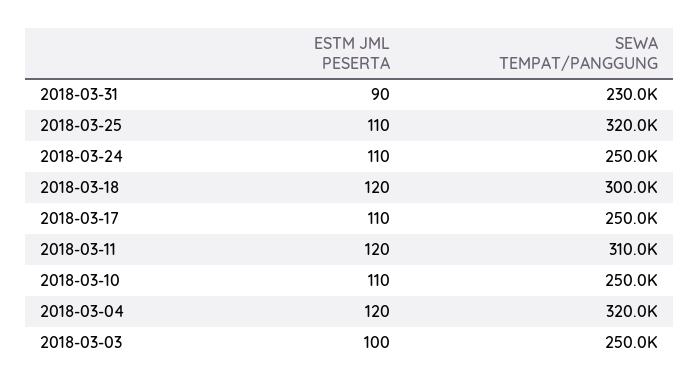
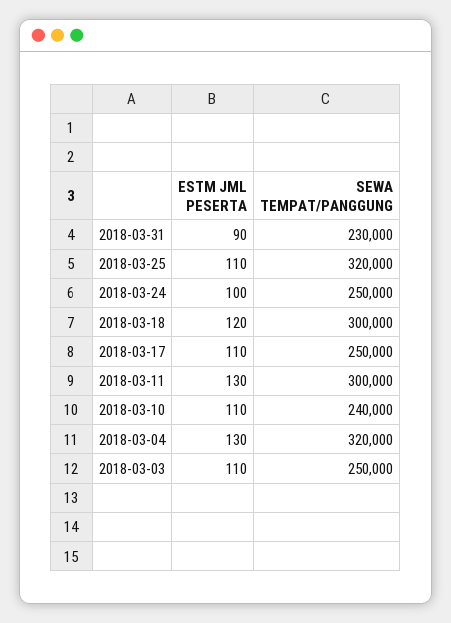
  {
    "ESTM JML PESERTA": {
      "2018-03-31": 90,
      "2018-03-25": 110,
-     "2018-03-24": 110,
+     "2018-03-24": 100,
      "2018-03-18": 120,
      "2018-03-17": 110,
-     "2018-03-11": 120,
+     "2018-03-11": 130,
      "2018-03-10": 110,
-     "2018-03-04": 120,
+     "2018-03-04": 130,
-     "2018-03-03": 100
+     "2018-03-03": 110
    },
    "SEWA TEMPAT/PANGGUNG": {
      "2018-03-31": 230000,
      "2018-03-25": 320000,
      "2018-03-24": 250000,
      "2018-03-18": 300000,
      "2018-03-17": 250000,
-     "2018-03-11": 310000,
+     "2018-03-11": 300000,
-     "2018-03-10": 250000,
+     "2018-03-10": 240000,
      "2018-03-04": 320000,
      "2018-03-03": 250000
    }
  }

